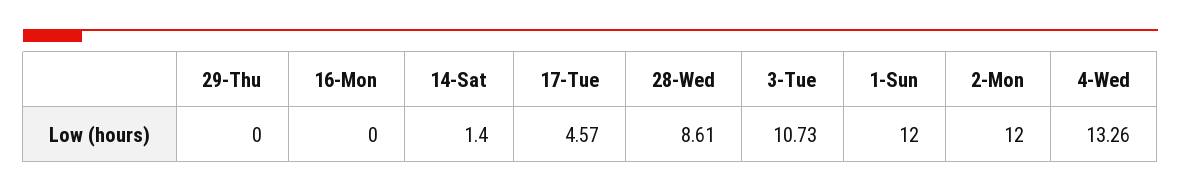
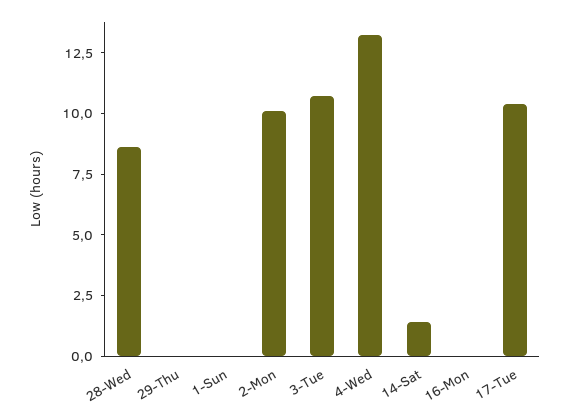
  {
    "29-Thu": 0,
    "16-Mon": 0,
    "14-Sat": 1.4,
-   "17-Tue": 4.57,
+   "17-Tue": 10.5,
    "28-Wed": 8.61,
    "3-Tue": 10.73,
-   "1-Sun": 12,
+   "1-Sun": 0,
-   "2-Mon": 12,
+   "2-Mon": 10,
    "4-Wed": 13.26
  }

